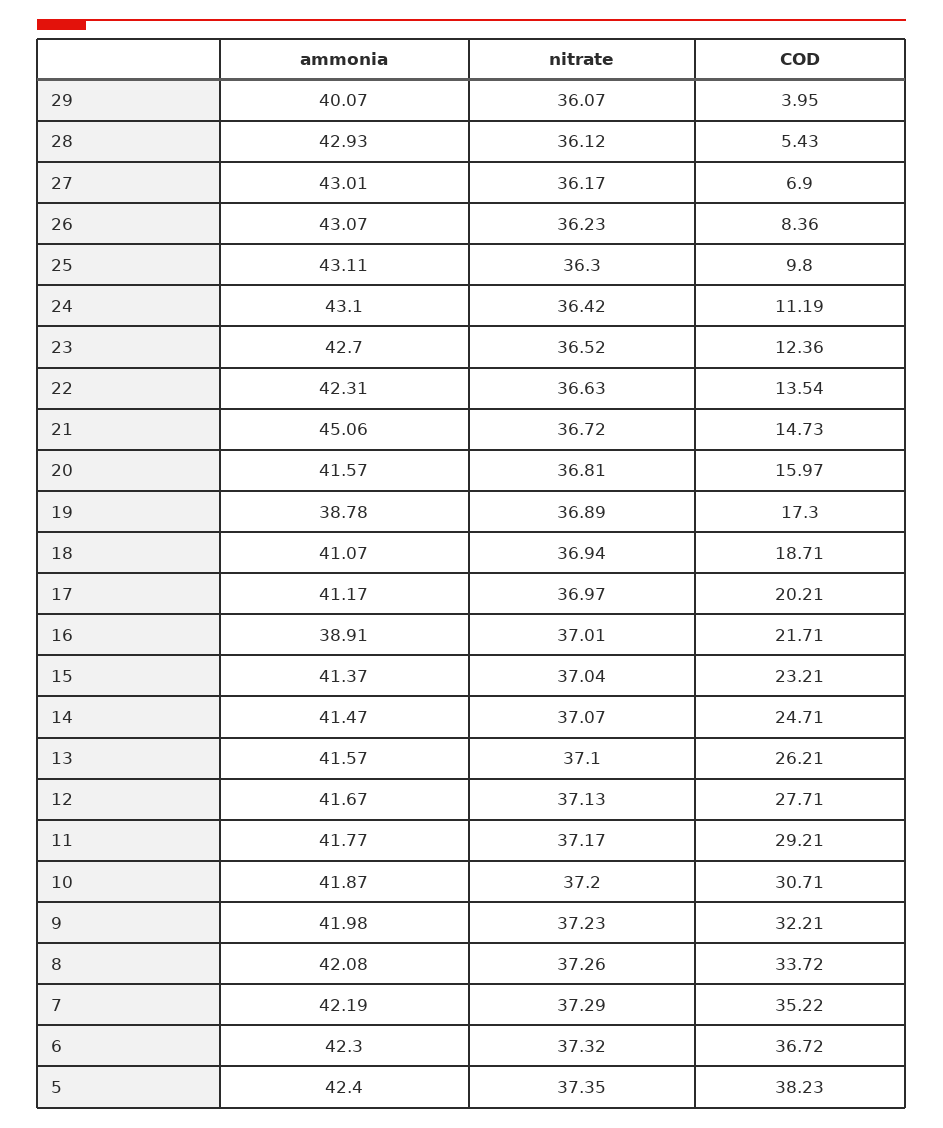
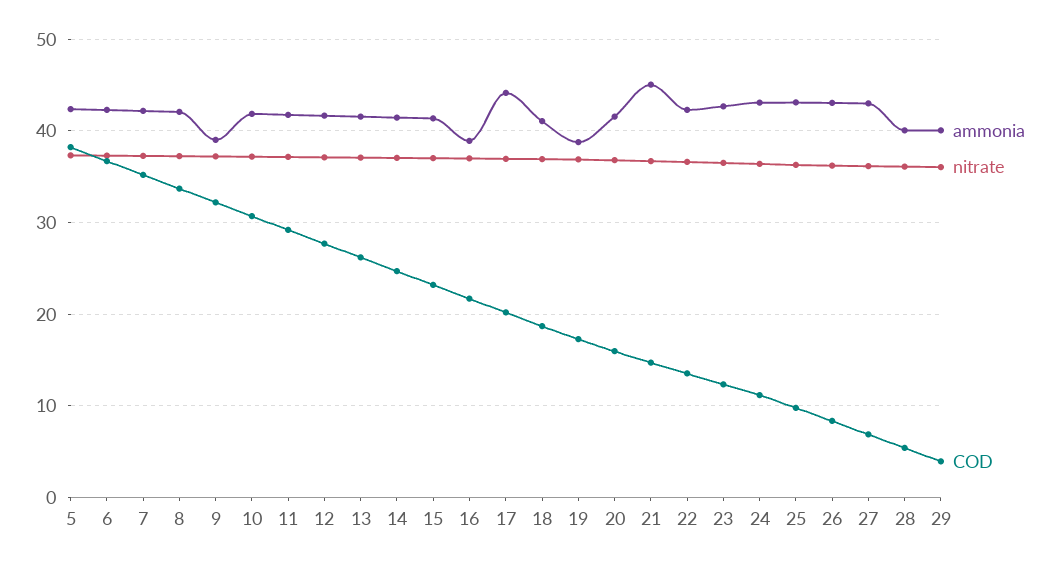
  {
    "ammonia": {
      "29": 40.07,
-     "28": 42.93,
+     "28": 40,
      "27": 43.01,
      "26": 43.07,
      "25": 43.11,
      "24": 43.1,
      "23": 42.7,
      "22": 42.31,
      "21": 45.06,
      "20": 41.57,
      "19": 38.78,
      "18": 41.07,
-     "17": 41.17,
+     "17": 44,
      "16": 38.91,
      "15": 41.37,
      "14": 41.47,
      "13": 41.57,
      "12": 41.67,
      "11": 41.77,
      "10": 41.87,
-     "9": 41.98,
+     "9": 39,
      "8": 42.08,
      "7": 42.19,
      "6": 42.3,
      "5": 42.4
    },
    "nitrate": {
      "29": 36.07,
      "28": 36.12,
      "27": 36.17,
      "26": 36.23,
      "25": 36.3,
      "24": 36.42,
      "23": 36.52,
      "22": 36.63,
      "21": 36.72,
      "20": 36.81,
      "19": 36.89,
      "18": 36.94,
      "17": 36.97,
      "16": 37.01,
      "15": 37.04,
      "14": 37.07,
      "13": 37.1,
      "12": 37.13,
      "11": 37.17,
      "10": 37.2,
      "9": 37.23,
      "8": 37.26,
      "7": 37.29,
      "6": 37.32,
      "5": 37.35
    },
    "COD": {
      "29": 3.95,
      "28": 5.43,
      "27": 6.9,
      "26": 8.36,
      "25": 9.8,
      "24": 11.19,
      "23": 12.36,
      "22": 13.54,
      "21": 14.73,
      "20": 15.97,
      "19": 17.3,
      "18": 18.71,
      "17": 20.21,
      "16": 21.71,
      "15": 23.21,
      "14": 24.71,
      "13": 26.21,
      "12": 27.71,
      "11": 29.21,
      "10": 30.71,
      "9": 32.21,
      "8": 33.72,
      "7": 35.22,
      "6": 36.72,
      "5": 38.23
    }
  }

